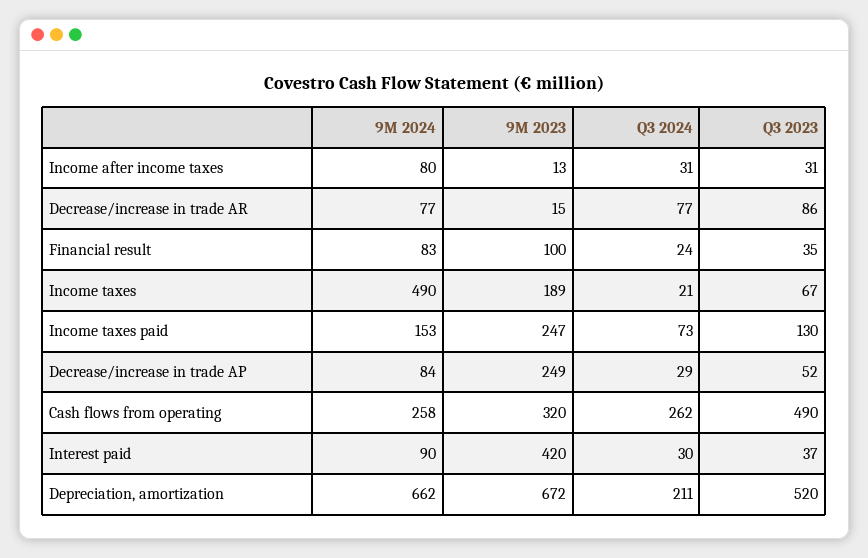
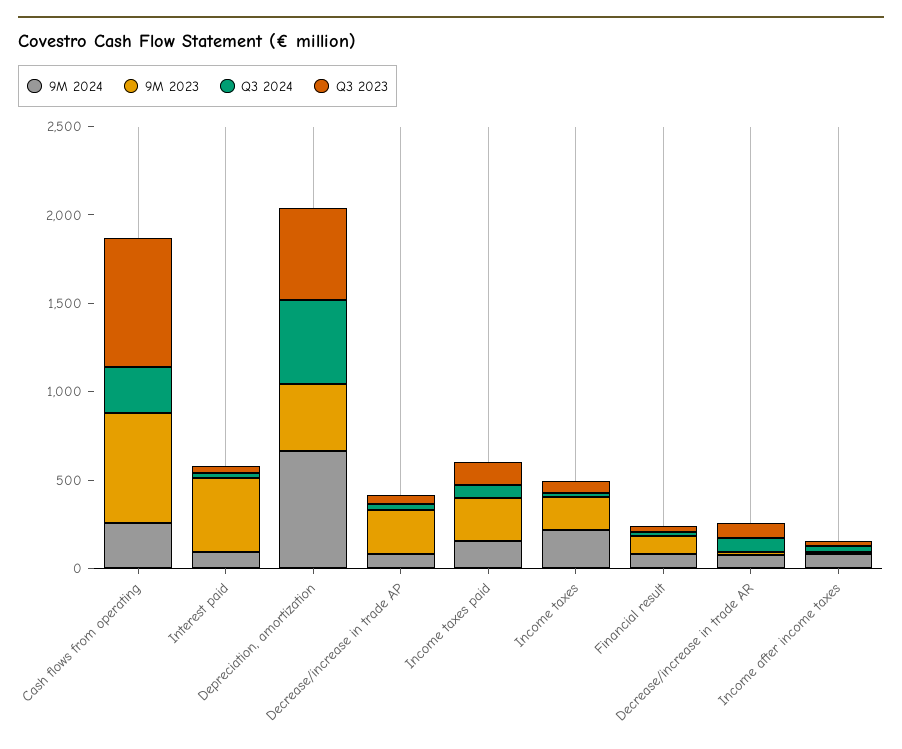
  {
    "9M 2024": {
      "Income after income taxes": 80,
      "Decrease/increase in trade AR": 77,
      "Financial result": 83,
-     "Income taxes": 490,
+     "Income taxes": 200,
      "Income taxes paid": 153,
      "Decrease/increase in trade AP": 84,
      "Cash flows from operating": 258,
      "Interest paid": 90,
      "Depreciation, amortization": 662
    },
    "9M 2023": {
      "Income after income taxes": 13,
      "Decrease/increase in trade AR": 15,
      "Financial result": 100,
      "Income taxes": 189,
      "Income taxes paid": 247,
      "Decrease/increase in trade AP": 249,
-     "Cash flows from operating": 320,
+     "Cash flows from operating": 600,
      "Interest paid": 420,
-     "Depreciation, amortization": 672
+     "Depreciation, amortization": 400
    },
    "Q3 2024": {
      "Income after income taxes": 31,
      "Decrease/increase in trade AR": 77,
      "Financial result": 24,
      "Income taxes": 21,
      "Income taxes paid": 73,
      "Decrease/increase in trade AP": 29,
      "Cash flows from operating": 262,
      "Interest paid": 30,
-     "Depreciation, amortization": 211
+     "Depreciation, amortization": 500
    },
    "Q3 2023": {
      "Income after income taxes": 31,
      "Decrease/increase in trade AR": 86,
      "Financial result": 35,
      "Income taxes": 67,
      "Income taxes paid": 130,
      "Decrease/increase in trade AP": 52,
-     "Cash flows from operating": 490,
+     "Cash flows from operating": 700,
      "Interest paid": 37,
      "Depreciation, amortization": 520
    }
  }

